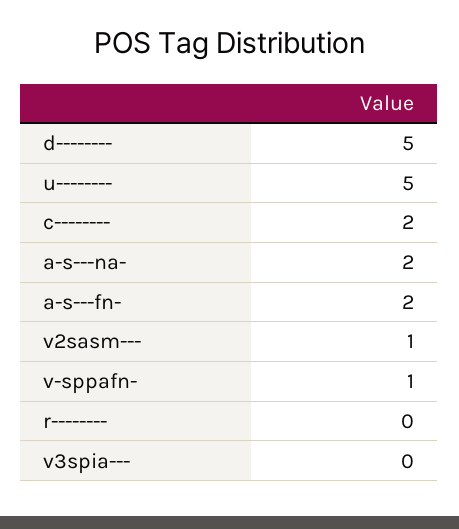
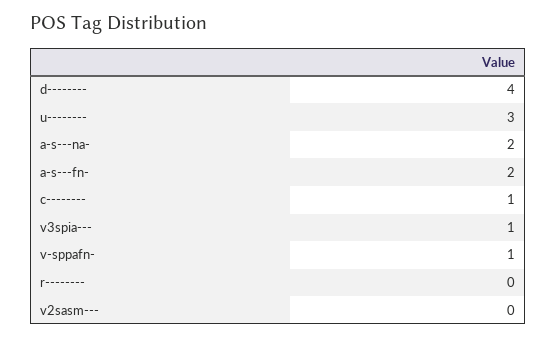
  {
-   "d--------": 5,
+   "d--------": 4,
-   "u--------": 5,
+   "u--------": 3,
-   "c--------": 2,
+   "c--------": 1,
    "a-s---na-": 2,
    "a-s---fn-": 2,
-   "v2sasm---": 1,
+   "v2sasm---": 0,
    "v-sppafn-": 1,
    "r--------": 0,
-   "v3spia---": 0
+   "v3spia---": 1
  }

